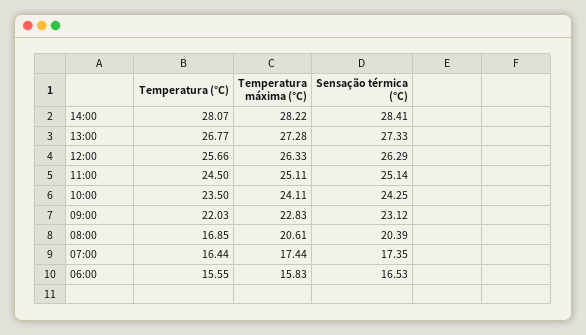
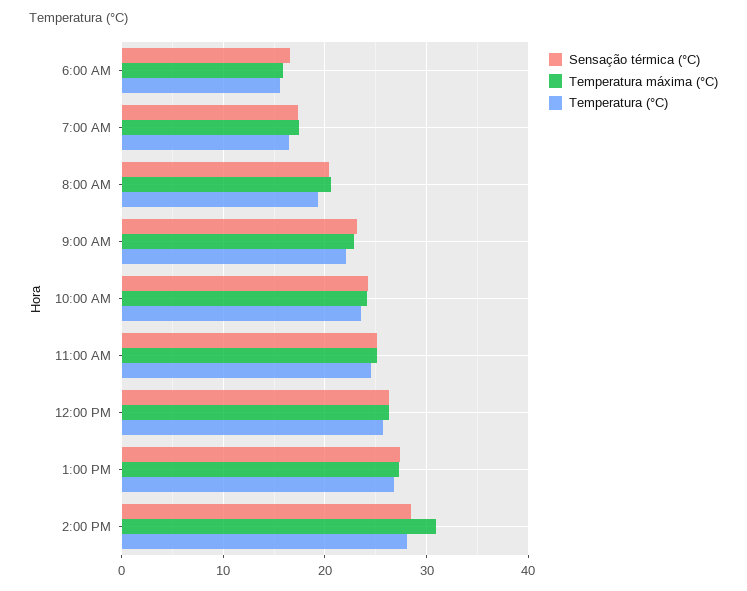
  {
    "Temperatura (°C)": {
      "14:00": 28.07,
      "13:00": 26.77,
      "12:00": 25.66,
      "11:00": 24.5,
      "10:00": 23.5,
      "09:00": 22.03,
-     "08:00": 16.85,
+     "08:00": 19,
      "07:00": 16.44,
      "06:00": 15.55
    },
    "Temperatura máxima (°C)": {
-     "14:00": 28.22,
+     "14:00": 31,
      "13:00": 27.28,
      "12:00": 26.33,
      "11:00": 25.11,
      "10:00": 24.11,
      "09:00": 22.83,
      "08:00": 20.61,
      "07:00": 17.44,
      "06:00": 15.83
    },
    "Sensação térmica (°C)": {
      "14:00": 28.41,
      "13:00": 27.33,
      "12:00": 26.29,
      "11:00": 25.14,
      "10:00": 24.25,
      "09:00": 23.12,
      "08:00": 20.39,
      "07:00": 17.35,
      "06:00": 16.53
    }
  }

